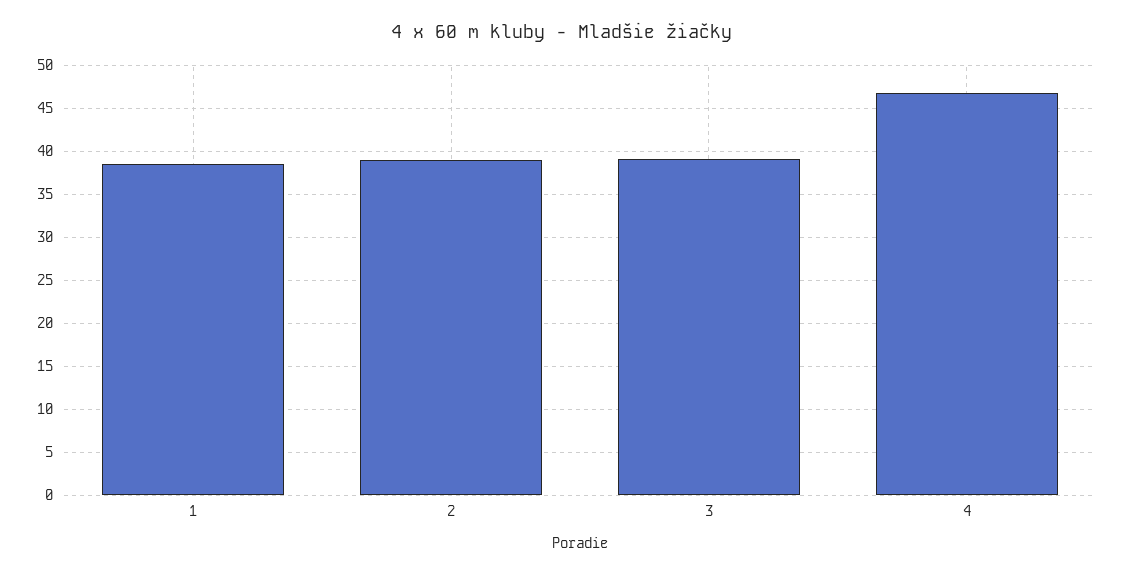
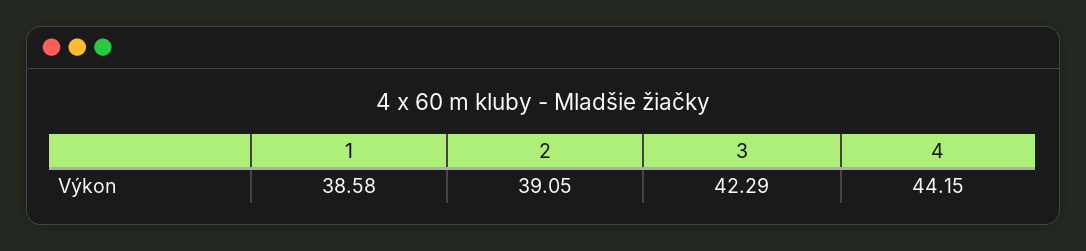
  {
    "1": 38.58,
    "2": 39.05,
-   "3": 39,
+   "3": 42.29,
-   "4": 47
+   "4": 44.15
  }

